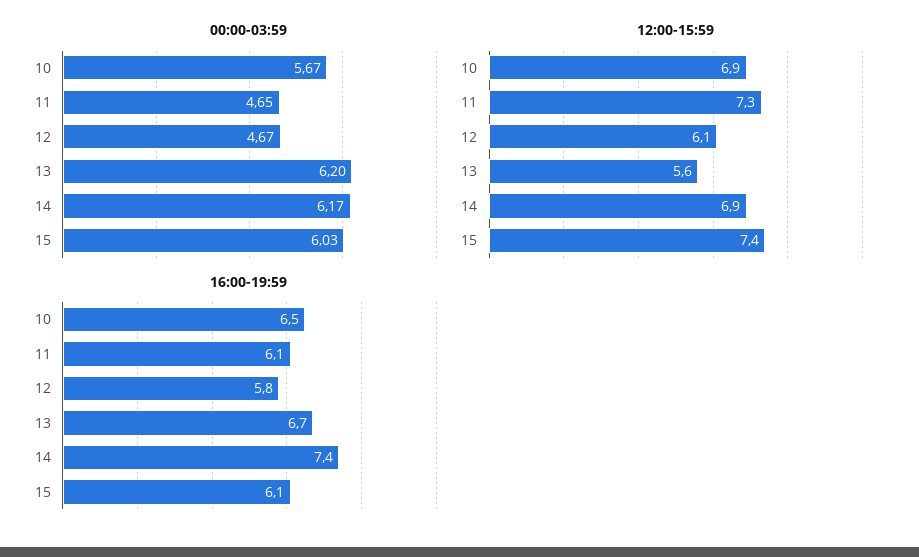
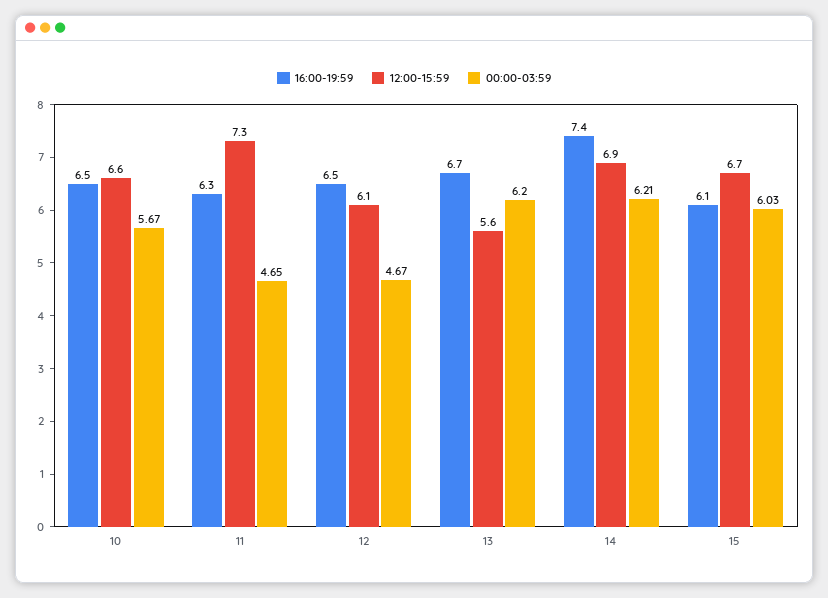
  {
    "00:00-03:59": {
      "10": 5.67,
      "11": 4.65,
      "12": 4.67,
      "13": 6.2,
-     "14": 6.17,
+     "14": 6.21,
      "15": 6.03
    },
    "12:00-15:59": {
-     "10": 6.9,
+     "10": 6.6,
      "11": 7.3,
      "12": 6.1,
      "13": 5.6,
      "14": 6.9,
-     "15": 7.4
+     "15": 6.7
    },
    "16:00-19:59": {
      "10": 6.5,
-     "11": 6.1,
+     "11": 6.3,
-     "12": 5.8,
+     "12": 6.5,
      "13": 6.7,
      "14": 7.4,
      "15": 6.1
    }
  }

